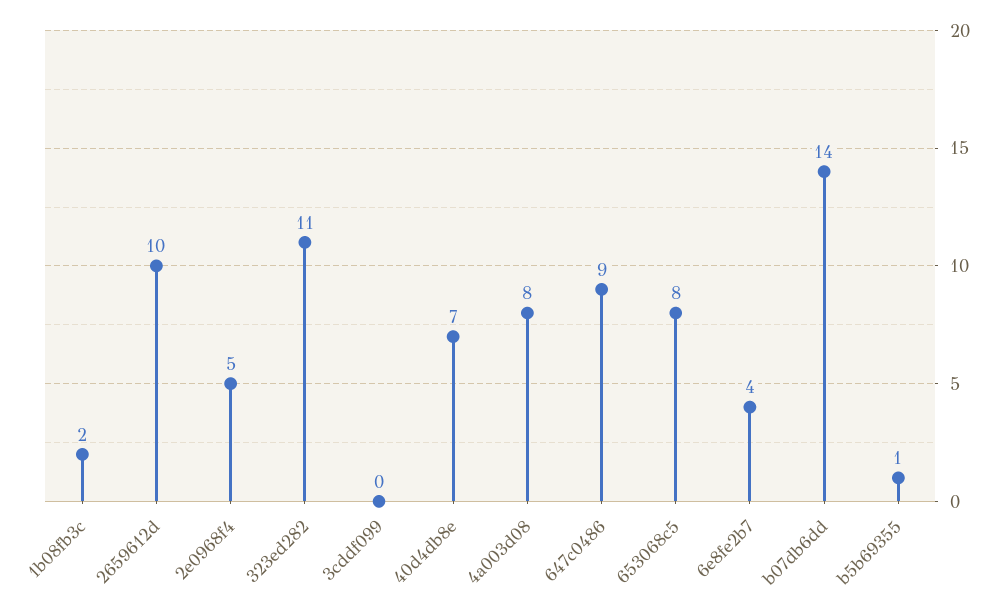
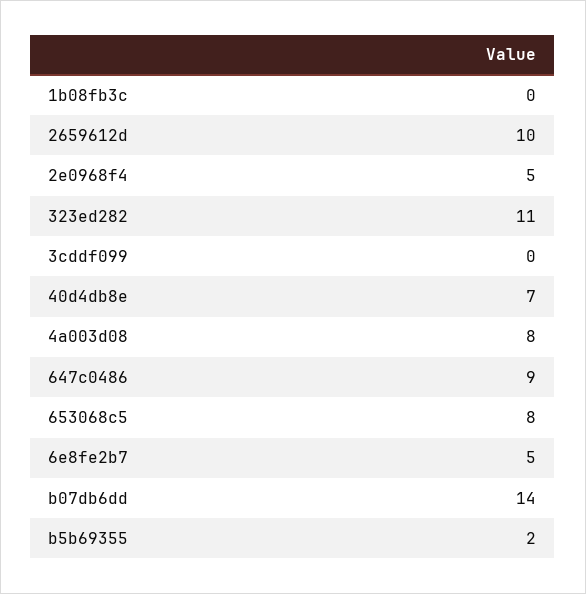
  {
-   "1b08fb3c": 2,
+   "1b08fb3c": 0,
    "2659612d": 10,
    "2e0968f4": 5,
    "323ed282": 11,
    "3cddf099": 0,
    "40d4db8e": 7,
    "4a003d08": 8,
    "647c0486": 9,
    "653068c5": 8,
-   "6e8fe2b7": 4,
+   "6e8fe2b7": 5,
    "b07db6dd": 14,
-   "b5b69355": 1
+   "b5b69355": 2
  }

